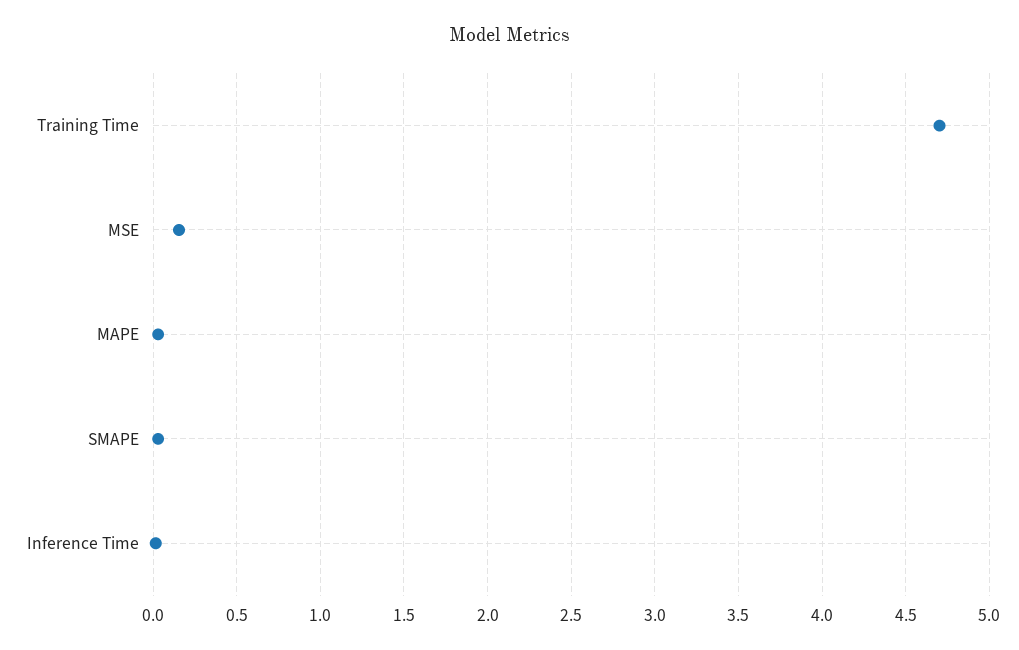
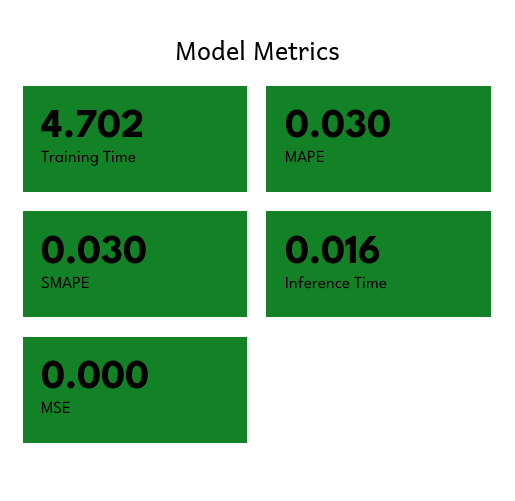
  {
    "Training Time": 4.702,
-   "MSE": 0.15,
+   "MSE": 0,
    "MAPE": 0.03,
    "SMAPE": 0.03,
    "Inference Time": 0.016
  }

